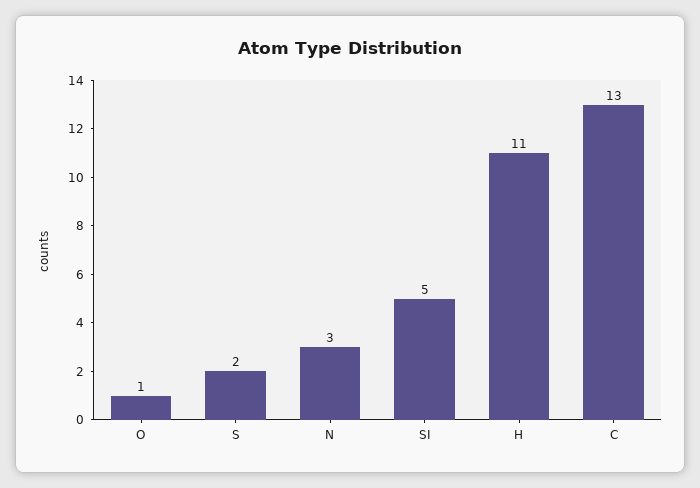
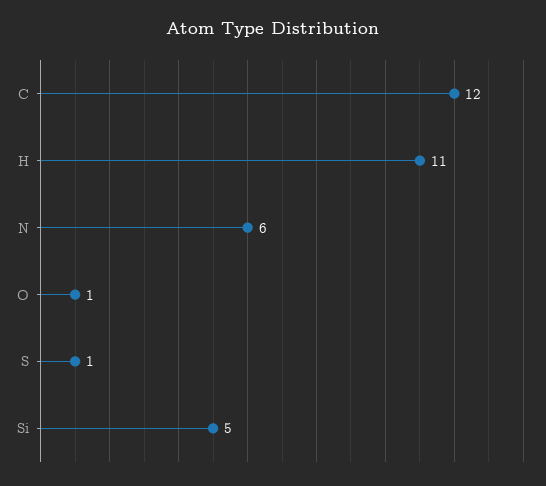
  {
    "O": 1,
-   "S": 2,
+   "S": 1,
-   "N": 3,
+   "N": 6,
    "SI": 5,
    "H": 11,
-   "C": 13
+   "C": 12
  }

